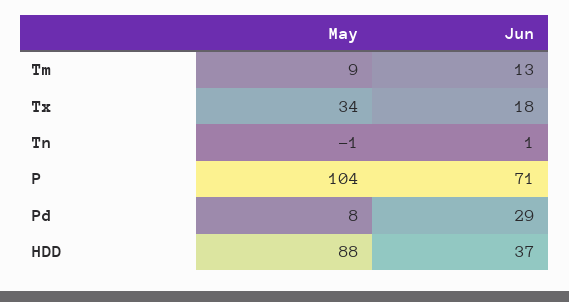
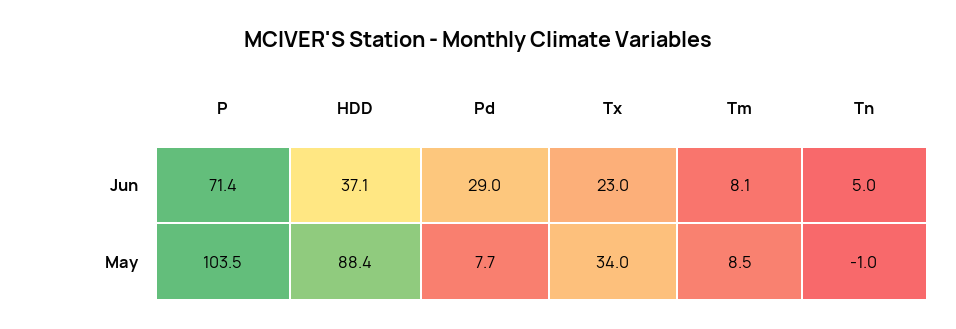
  {
    "May": {
      "Tm": 8.5,
      "Tx": 34,
      "Tn": -1,
      "P": 103.5,
      "Pd": 7.7,
      "HDD": 88.4
    },
    "Jun": {
-     "Tm": 13,
+     "Tm": 8.1,
-     "Tx": 18,
+     "Tx": 23,
-     "Tn": 1,
+     "Tn": 5,
      "P": 71.4,
      "Pd": 29,
      "HDD": 37.1
    }
  }

